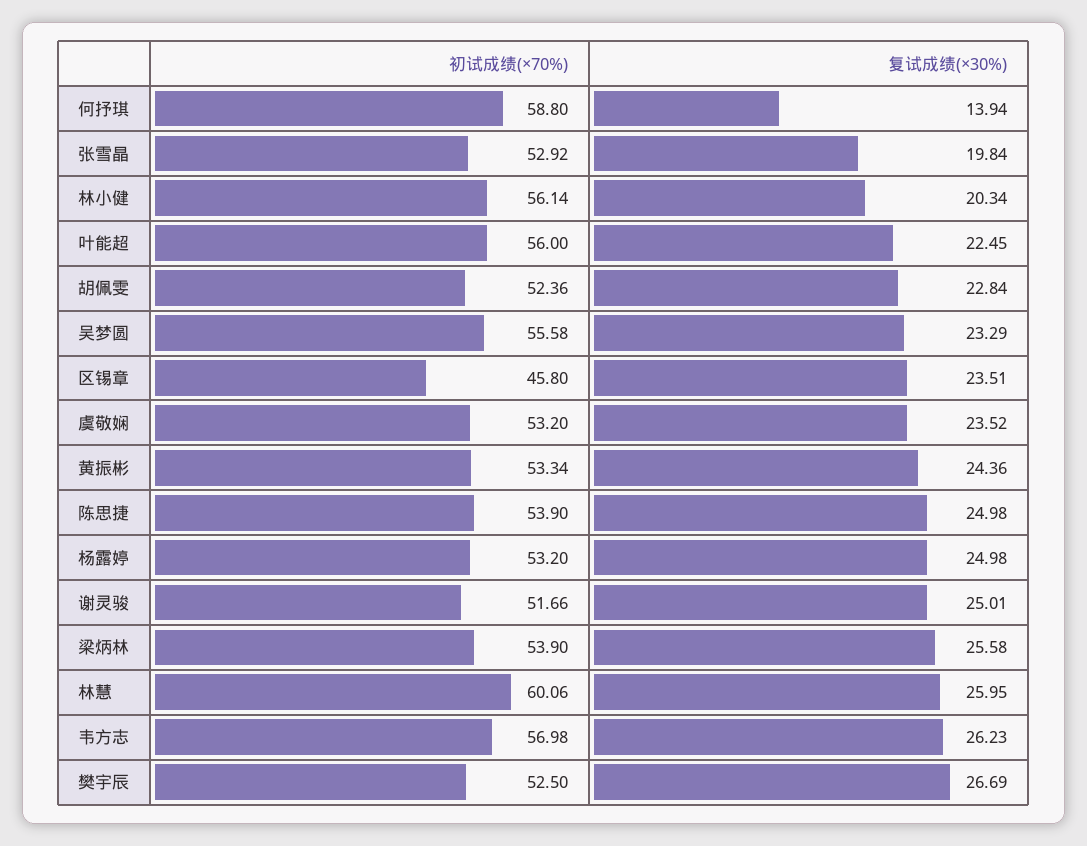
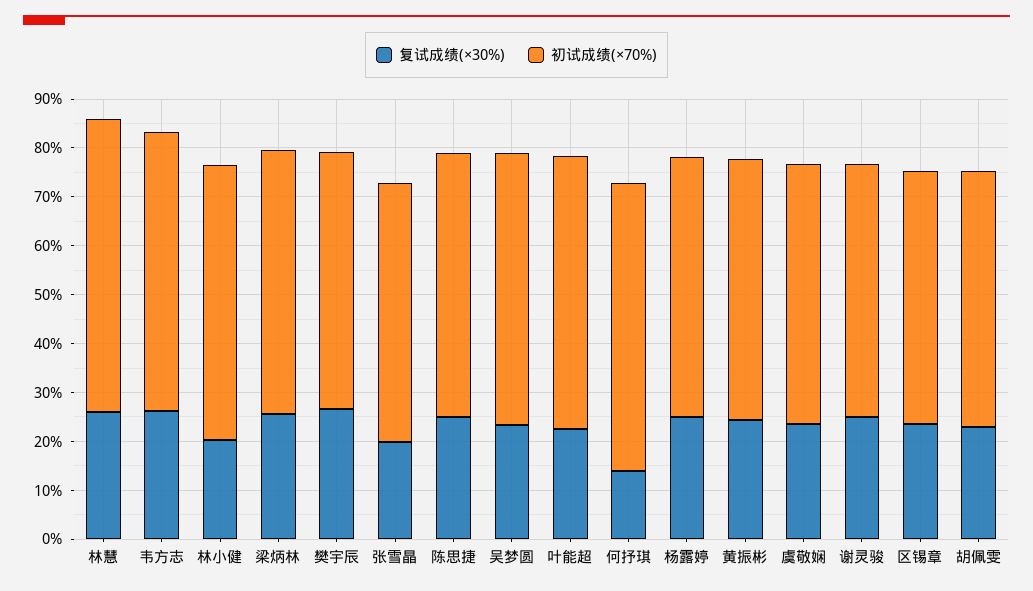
  {
    "初试成绩(×70%)": {
      "何抒琪": 58.8,
      "张雪晶": 52.92,
      "林小健": 56.14,
      "叶能超": 56,
      "胡佩雯": 52.36,
      "吴梦圆": 55.58,
-     "区锡章": 45.8,
+     "区锡章": 52,
      "虞敬娴": 53.2,
      "黄振彬": 53.34,
      "陈思捷": 53.9,
      "杨露婷": 53.2,
      "谢灵骏": 51.66,
      "梁炳林": 53.9,
      "林慧": 60.06,
      "韦方志": 56.98,
      "樊宇辰": 52.5
    },
    "复试成绩(×30%)": {
      "何抒琪": 13.94,
      "张雪晶": 19.84,
      "林小健": 20.34,
      "叶能超": 22.45,
      "胡佩雯": 22.84,
      "吴梦圆": 23.29,
      "区锡章": 23.51,
      "虞敬娴": 23.52,
      "黄振彬": 24.36,
      "陈思捷": 24.98,
      "杨露婷": 24.98,
      "谢灵骏": 25.01,
      "梁炳林": 25.58,
      "林慧": 25.95,
      "韦方志": 26.23,
      "樊宇辰": 26.69
    }
  }

